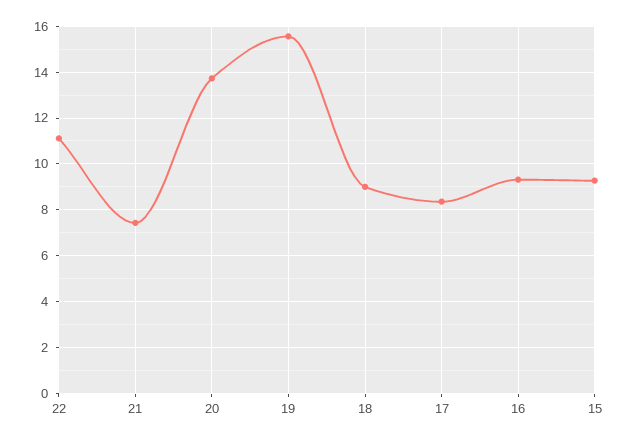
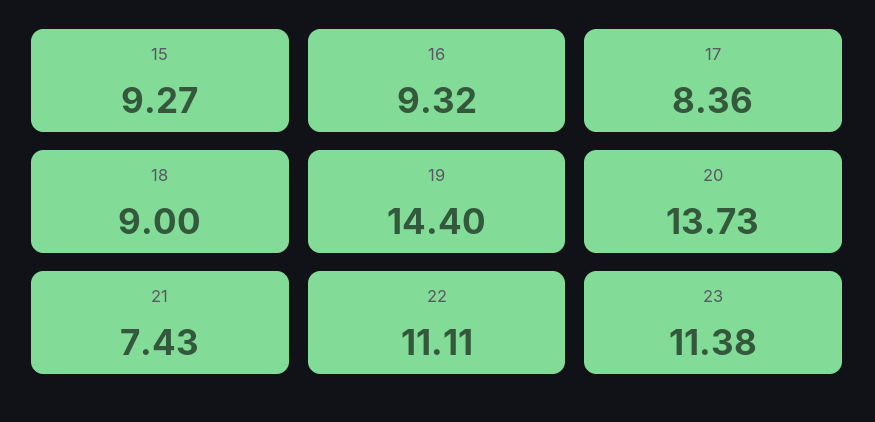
  {
    "22": 11.11,
    "21": 7.43,
    "20": 13.73,
-   "19": 15.5,
+   "19": 14.4,
    "18": 9,
    "17": 8.36,
    "16": 9.32,
-   "15": 9.27
+   "15": 9.27,
+   "23": 11.38
  }

